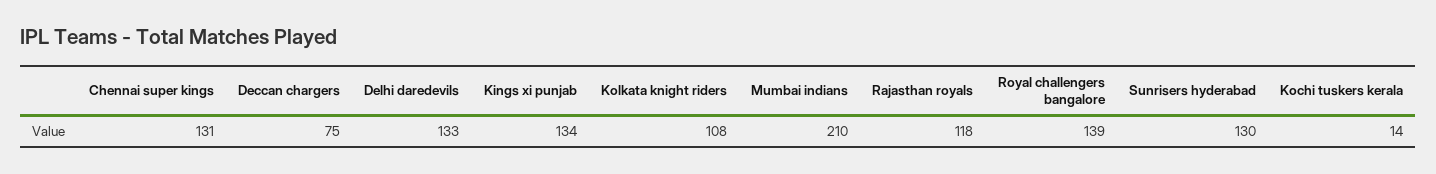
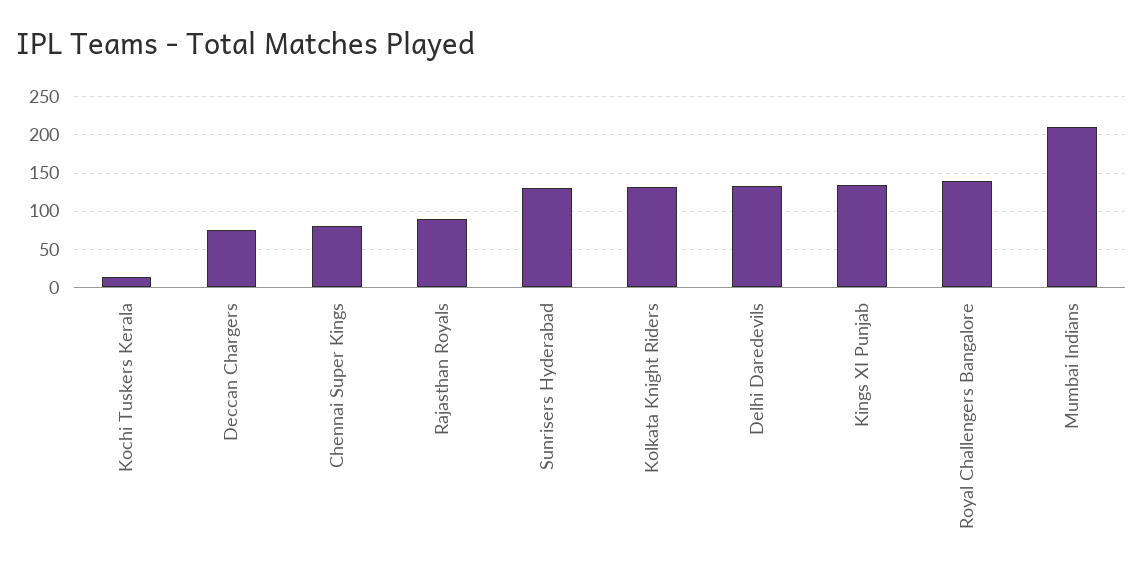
  {
-   "Chennai super kings": 131,
+   "Chennai super kings": 80,
    "Deccan chargers": 75,
    "Delhi daredevils": 133,
    "Kings xi punjab": 134,
-   "Kolkata knight riders": 108,
+   "Kolkata knight riders": 130,
    "Mumbai indians": 210,
-   "Rajasthan royals": 118,
+   "Rajasthan royals": 90,
    "Royal challengers bangalore": 139,
    "Sunrisers hyderabad": 130,
    "Kochi tuskers kerala": 14
  }

